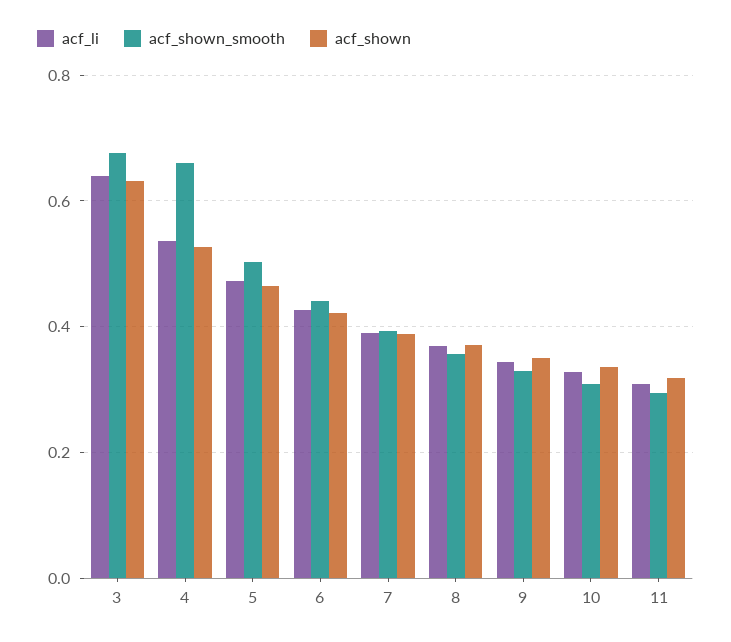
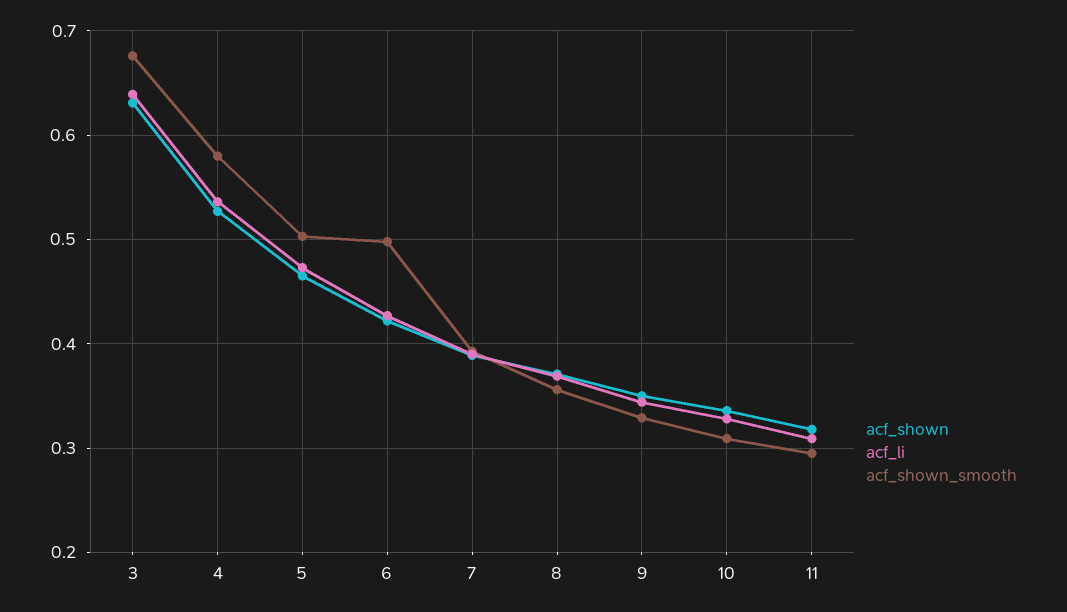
  {
    "acf_li": {
      "3": 0.64,
      "4": 0.54,
      "5": 0.47,
      "6": 0.43,
      "7": 0.39,
      "8": 0.37,
      "9": 0.34,
      "10": 0.33,
      "11": 0.31
    },
    "acf_shown_smooth": {
      "3": 0.68,
-     "4": 0.66,
+     "4": 0.58,
      "5": 0.5,
-     "6": 0.44,
+     "6": 0.5,
      "7": 0.39,
      "8": 0.36,
      "9": 0.33,
      "10": 0.31,
      "11": 0.3
    },
    "acf_shown": {
      "3": 0.63,
      "4": 0.53,
      "5": 0.47,
      "6": 0.42,
      "7": 0.39,
      "8": 0.37,
      "9": 0.35,
      "10": 0.34,
      "11": 0.32
    }
  }

